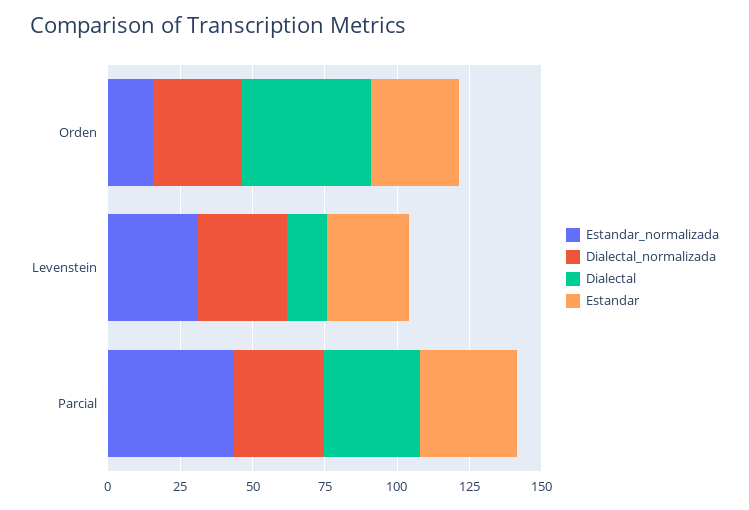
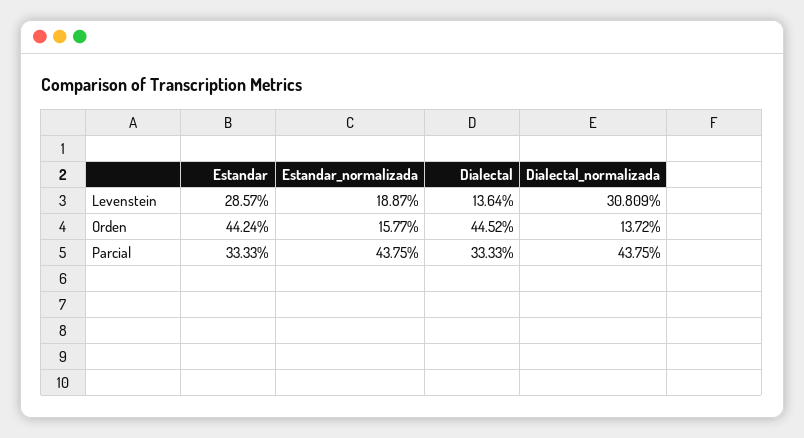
  {
    "Estandar_normalizada": {
      "Orden": 15.77,
-     "Levenstein": 30,
+     "Levenstein": 18.87,
      "Parcial": 43.75
    },
    "Dialectal_normalizada": {
-     "Orden": 30,
+     "Orden": 13.72,
      "Levenstein": 30.809,
-     "Parcial": 30
+     "Parcial": 43.75
    },
    "Dialectal": {
      "Orden": 44.52,
      "Levenstein": 13.64,
      "Parcial": 33.33
    },
    "Estandar": {
-     "Orden": 30,
+     "Orden": 44.24,
      "Levenstein": 28.57,
      "Parcial": 33.33
    }
  }

